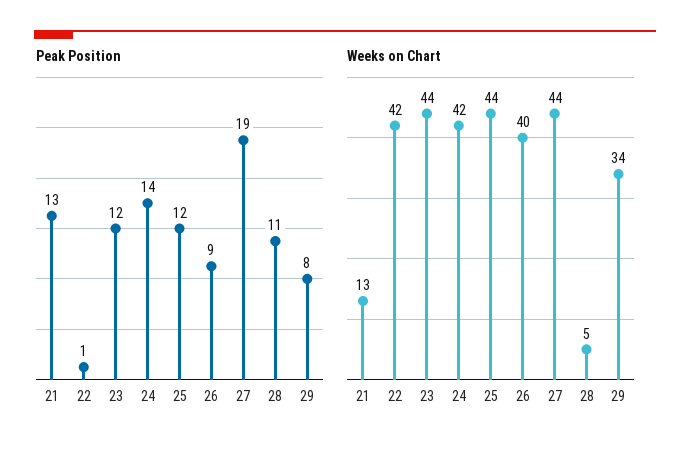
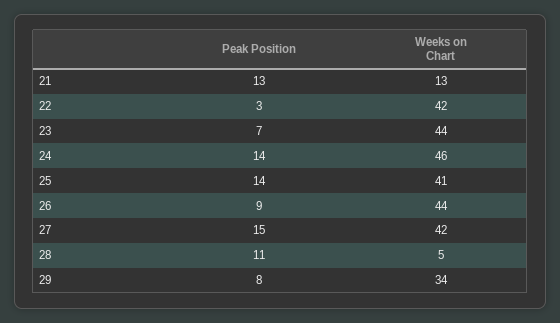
  {
    "Peak Position": {
      "21": 13,
-     "22": 1,
+     "22": 3,
-     "23": 12,
+     "23": 7,
      "24": 14,
-     "25": 12,
+     "25": 14,
      "26": 9,
-     "27": 19,
+     "27": 15,
      "28": 11,
      "29": 8
    },
    "Weeks on Chart": {
      "21": 13,
      "22": 42,
      "23": 44,
-     "24": 42,
+     "24": 46,
-     "25": 44,
+     "25": 41,
-     "26": 40,
+     "26": 44,
-     "27": 44,
+     "27": 42,
      "28": 5,
      "29": 34
    }
  }

